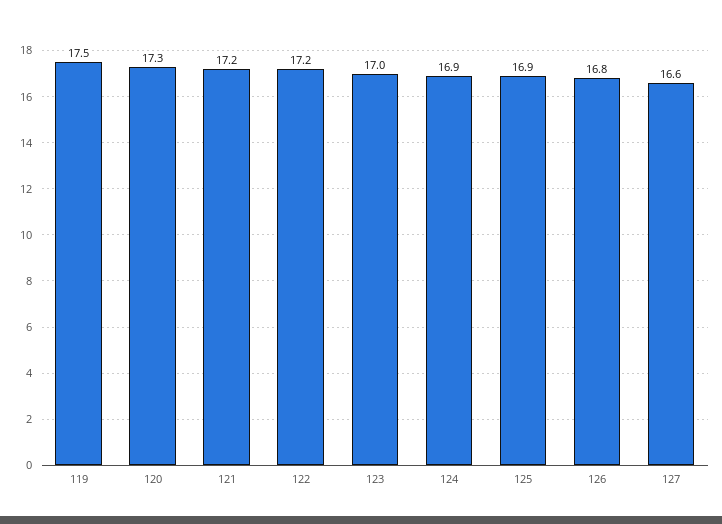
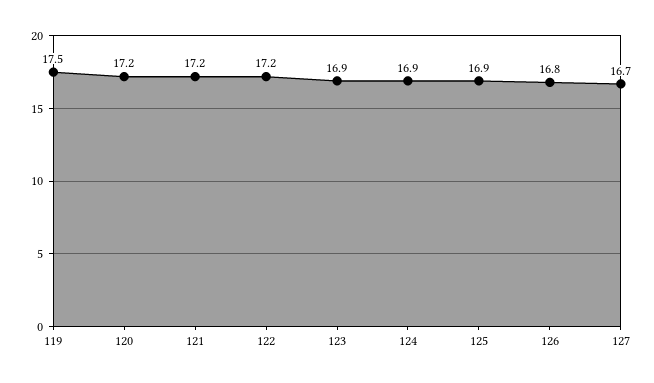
  {
    "119": 17.5,
-   "120": 17.3,
+   "120": 17.2,
    "121": 17.2,
    "122": 17.2,
-   "123": 17,
+   "123": 16.9,
    "124": 16.9,
    "125": 16.9,
    "126": 16.8,
-   "127": 16.6
+   "127": 16.7
  }

